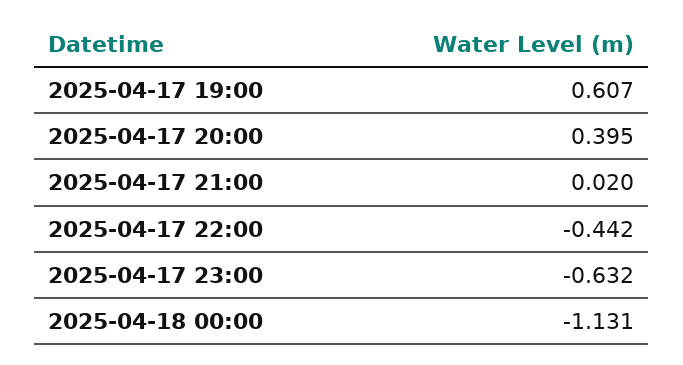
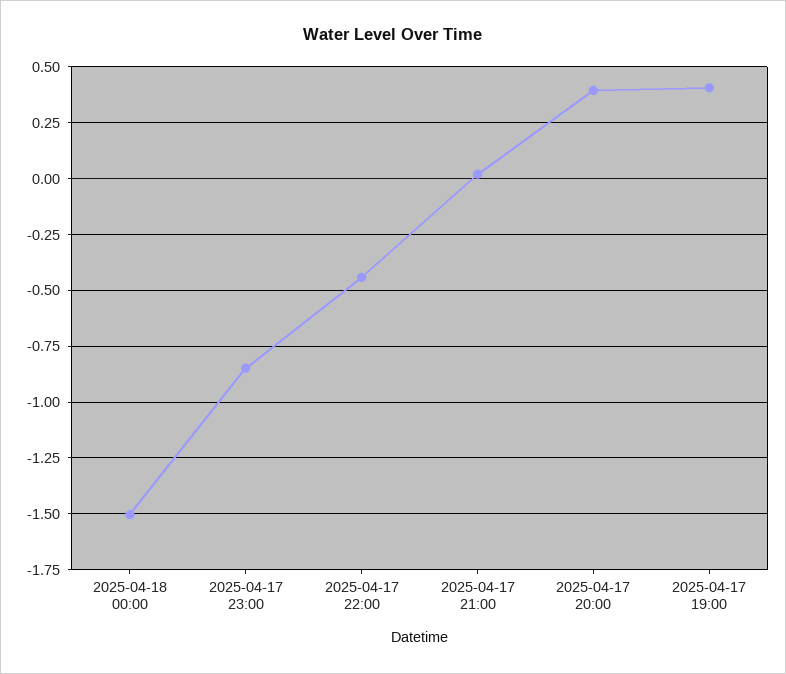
  {
-   "2025-04-17 19:00": 0.607,
+   "2025-04-17 19:00": 0.4,
    "2025-04-17 20:00": 0.395,
    "2025-04-17 21:00": 0.02,
    "2025-04-17 22:00": -0.442,
-   "2025-04-17 23:00": -0.632,
+   "2025-04-17 23:00": -0.85,
-   "2025-04-18 00:00": -1.131
+   "2025-04-18 00:00": -1.5
  }

